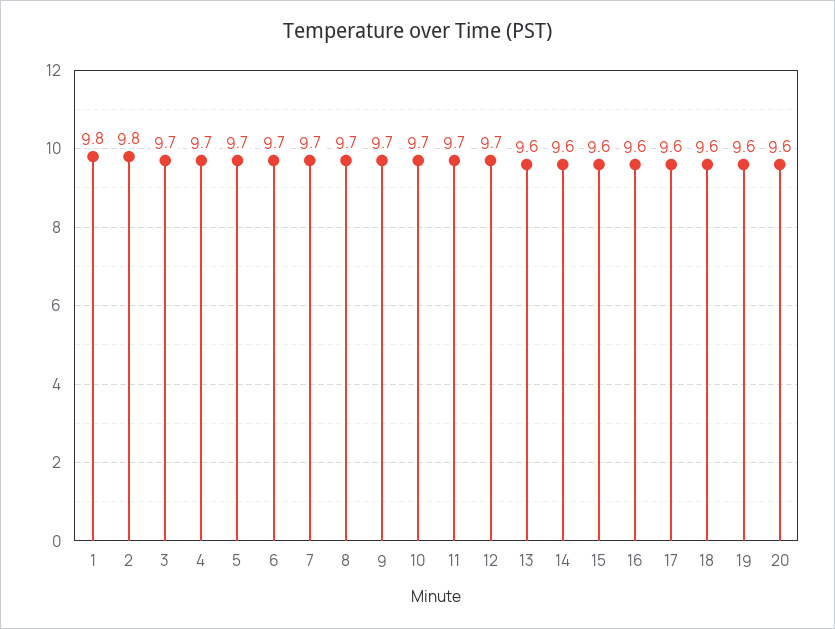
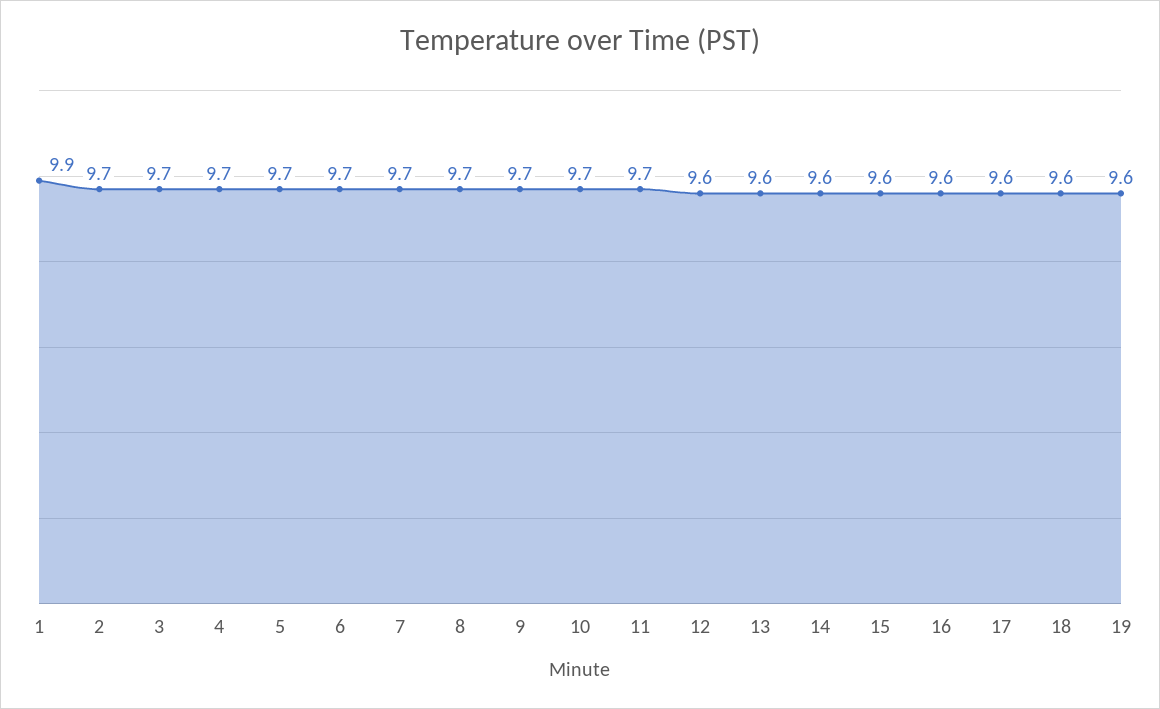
  {
-   "1": 9.8,
+   "1": 9.9,
-   "2": 9.8,
+   "2": 9.7,
    "3": 9.7,
    "4": 9.7,
    "5": 9.7,
    "6": 9.7,
    "7": 9.7,
    "8": 9.7,
    "9": 9.7,
    "10": 9.7,
    "11": 9.7,
-   "12": 9.7,
+   "12": 9.6,
    "13": 9.6,
    "14": 9.6,
    "15": 9.6,
    "16": 9.6,
    "17": 9.6,
    "18": 9.6,
-   "19": 9.6,
+   "19": 9.6
-   "20": 9.6
  }

